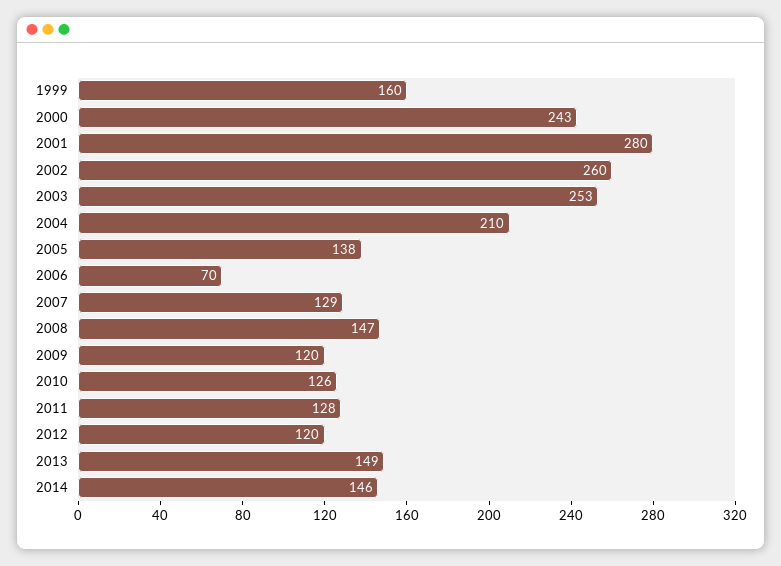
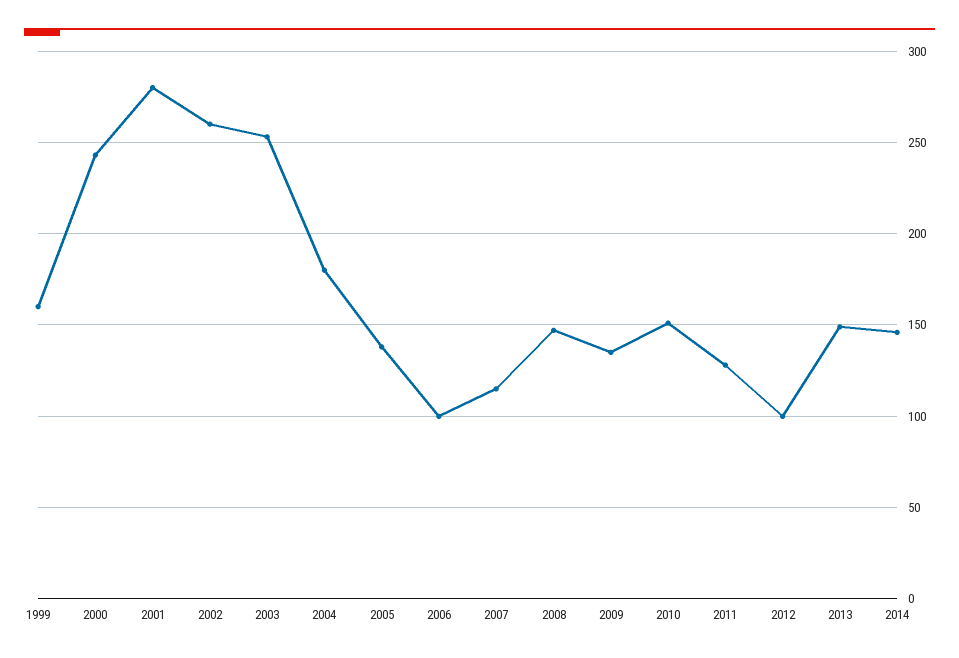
  {
    "1999": 160,
    "2000": 243,
    "2001": 280,
    "2002": 260,
    "2003": 253,
-   "2004": 210,
+   "2004": 180,
    "2005": 138,
-   "2006": 70,
+   "2006": 100,
-   "2007": 129,
+   "2007": 115,
    "2008": 147,
-   "2009": 120,
+   "2009": 135,
-   "2010": 126,
+   "2010": 150,
    "2011": 128,
-   "2012": 120,
+   "2012": 100,
    "2013": 149,
    "2014": 146
  }

